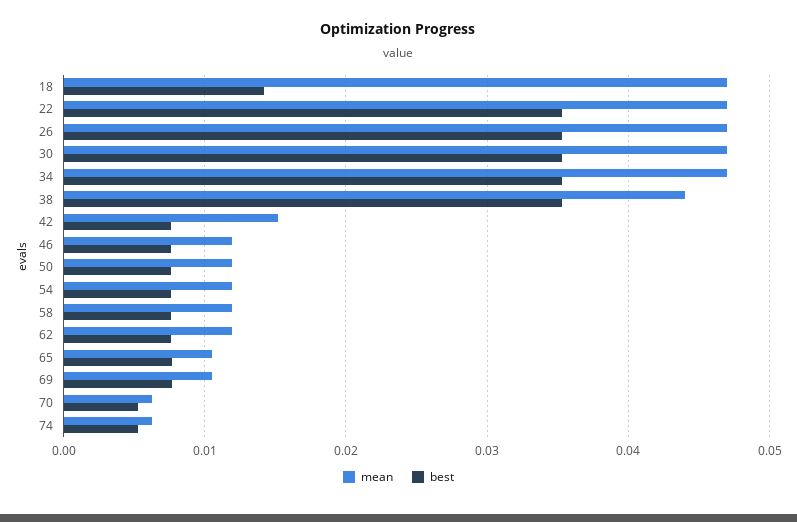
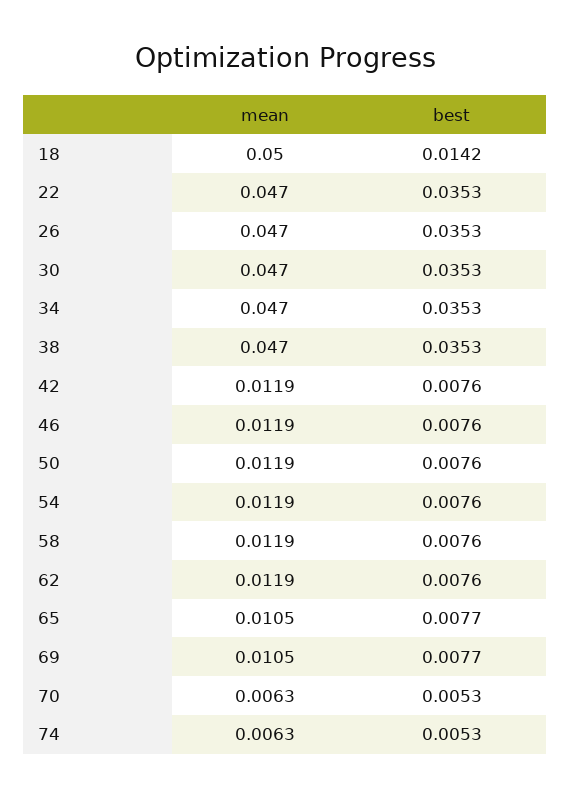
  {
    "mean": {
-     "18": 0.047,
+     "18": 0.05,
      "22": 0.047,
      "26": 0.047,
      "30": 0.047,
      "34": 0.047,
-     "38": 0.044,
+     "38": 0.047,
-     "42": 0.015,
+     "42": 0.0119,
      "46": 0.0119,
      "50": 0.0119,
      "54": 0.0119,
      "58": 0.0119,
      "62": 0.0119,
      "65": 0.0105,
      "69": 0.0105,
      "70": 0.0063,
      "74": 0.0063
    },
    "best": {
      "18": 0.0142,
      "22": 0.0353,
      "26": 0.0353,
      "30": 0.0353,
      "34": 0.0353,
      "38": 0.0353,
      "42": 0.0076,
      "46": 0.0076,
      "50": 0.0076,
      "54": 0.0076,
      "58": 0.0076,
      "62": 0.0076,
      "65": 0.0077,
      "69": 0.0077,
      "70": 0.0053,
      "74": 0.0053
    }
  }

